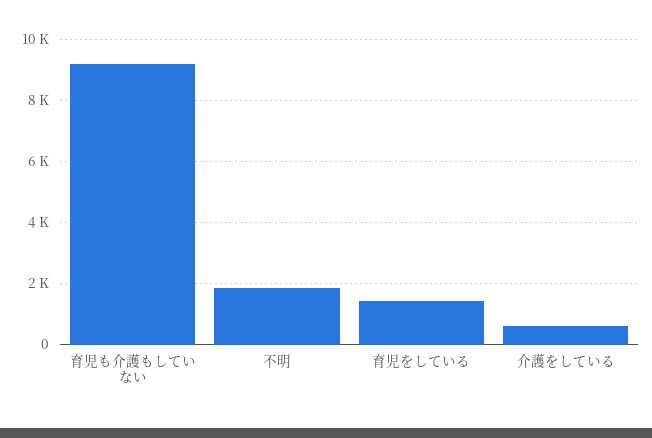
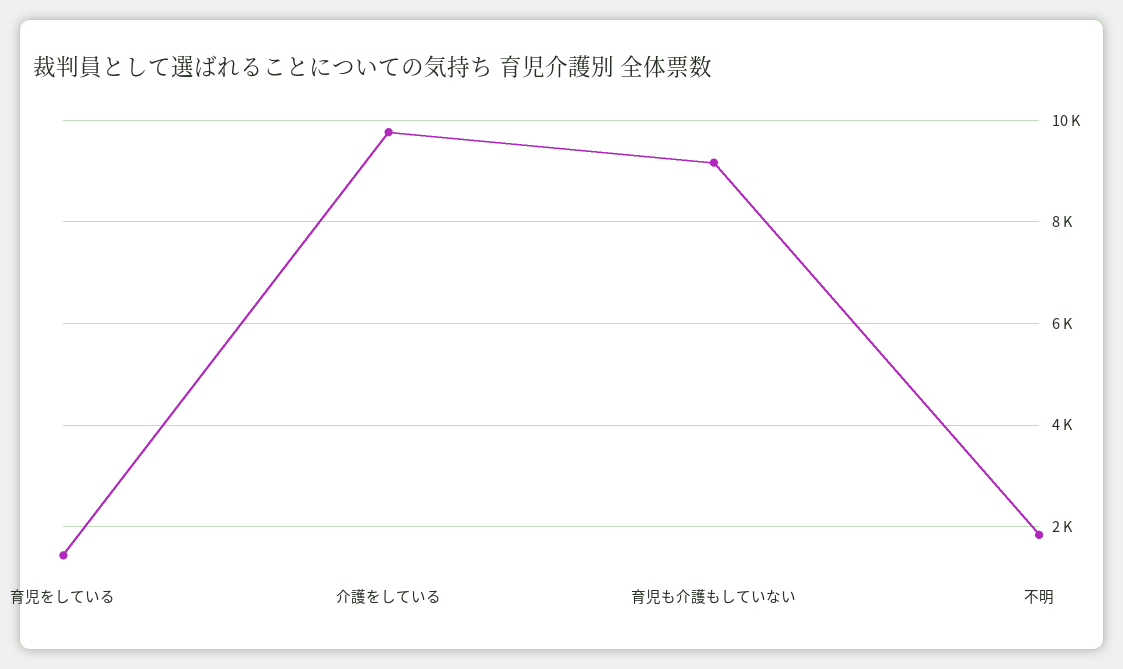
  {
    "育児も介護もしていない": 9200,
    "不明": 1800,
    "育児をしている": 1400,
-   "介護をしている": 600
+   "介護をしている": 9800
  }

